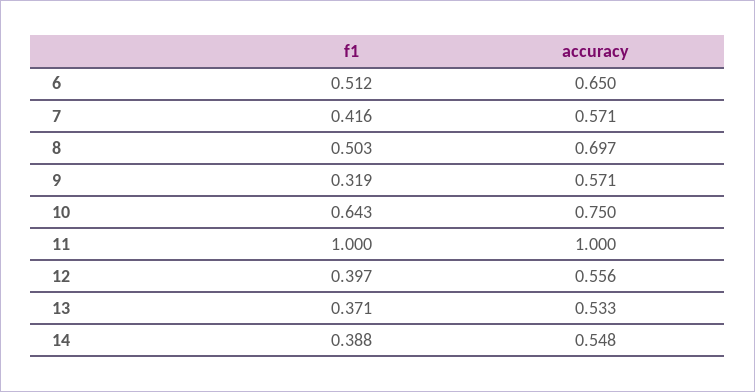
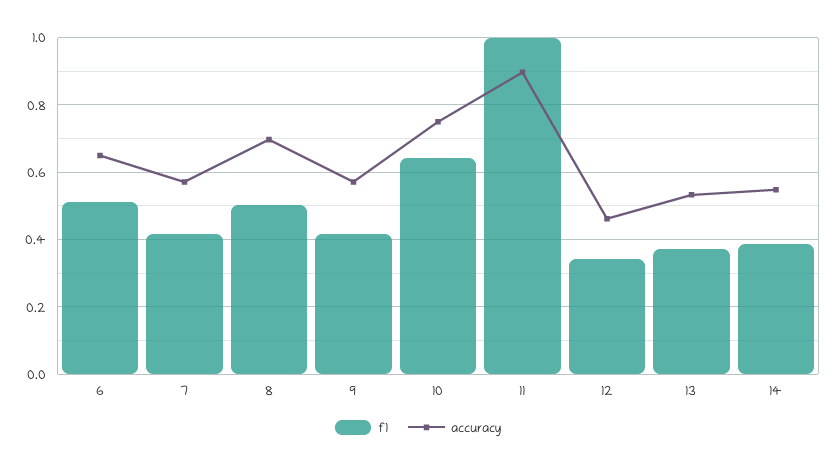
  {
    "f1": {
      "6": 0.512,
      "7": 0.416,
      "8": 0.503,
-     "9": 0.319,
+     "9": 0.42,
      "10": 0.643,
      "11": 1,
-     "12": 0.397,
+     "12": 0.34,
      "13": 0.371,
      "14": 0.388
    },
    "accuracy": {
      "6": 0.65,
      "7": 0.571,
      "8": 0.697,
      "9": 0.571,
      "10": 0.75,
-     "11": 1,
+     "11": 0.9,
-     "12": 0.556,
+     "12": 0.46,
      "13": 0.533,
      "14": 0.548
    }
  }

